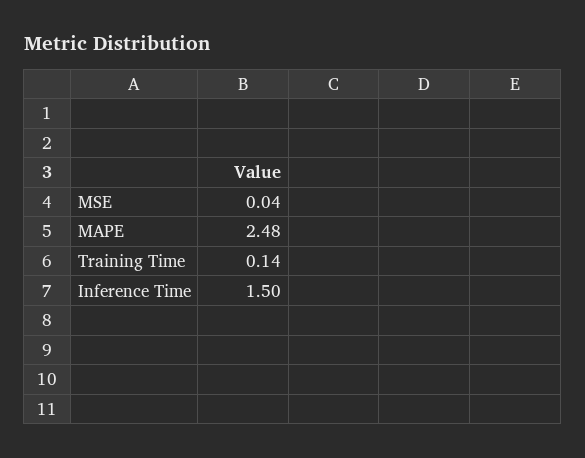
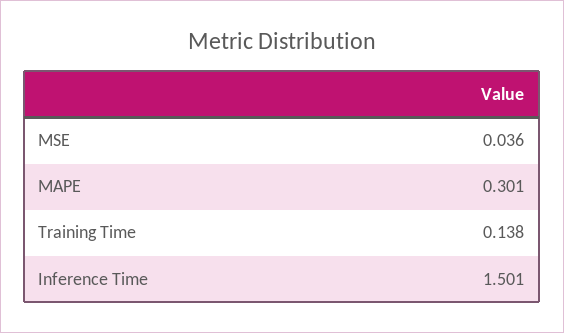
  {
    "MSE": 0.036,
-   "MAPE": 2.48,
+   "MAPE": 0.301,
    "Training Time": 0.138,
    "Inference Time": 1.501
  }

